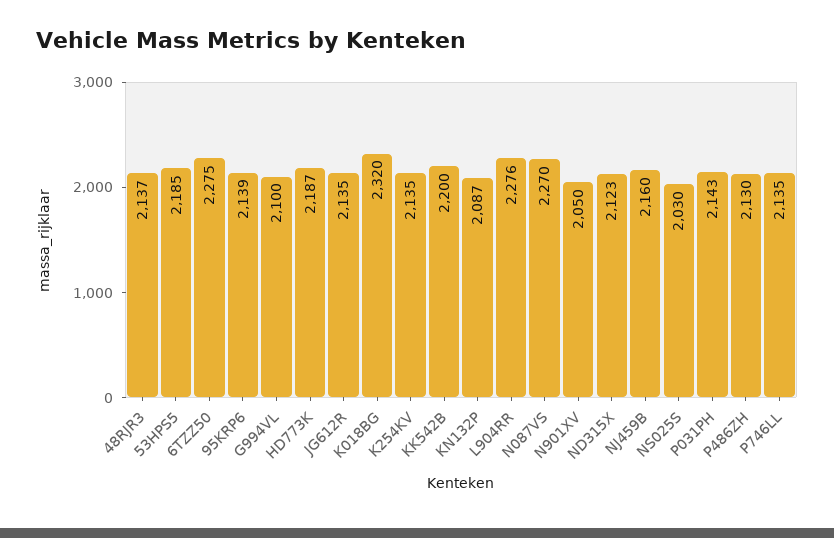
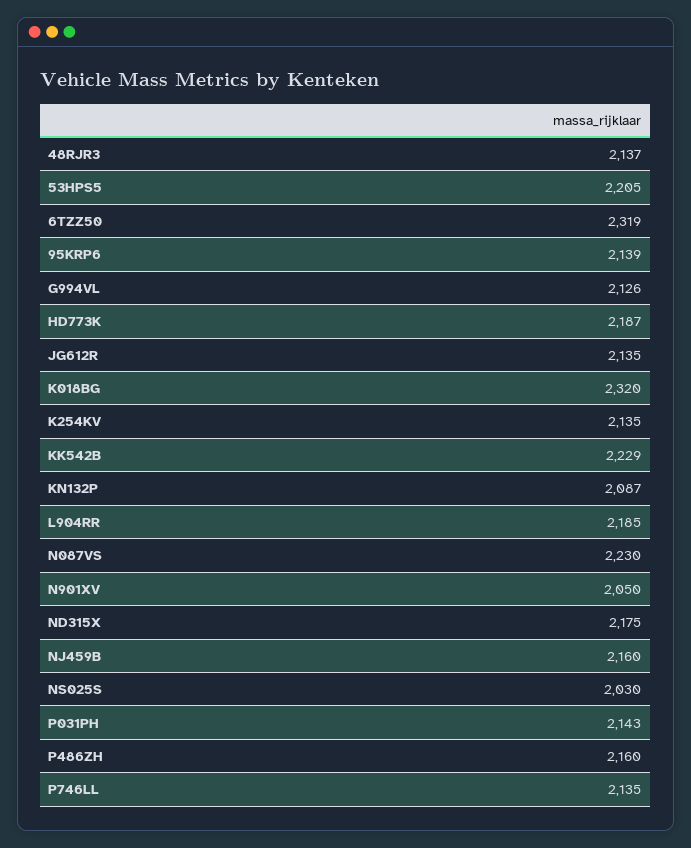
  {
    "48RJR3": 2137,
-   "53HPS5": 2185,
+   "53HPS5": 2205,
-   "6TZZ50": 2275,
+   "6TZZ50": 2319,
    "95KRP6": 2139,
-   "G994VL": 2100,
+   "G994VL": 2126,
    "HD773K": 2187,
    "JG612R": 2135,
    "K018BG": 2320,
    "K254KV": 2135,
-   "KK542B": 2200,
+   "KK542B": 2229,
    "KN132P": 2087,
-   "L904RR": 2276,
+   "L904RR": 2185,
-   "N087VS": 2270,
+   "N087VS": 2230,
    "N901XV": 2050,
-   "ND315X": 2123,
+   "ND315X": 2175,
    "NJ459B": 2160,
    "NS025S": 2030,
    "P031PH": 2143,
-   "P486ZH": 2130,
+   "P486ZH": 2160,
    "P746LL": 2135
  }

